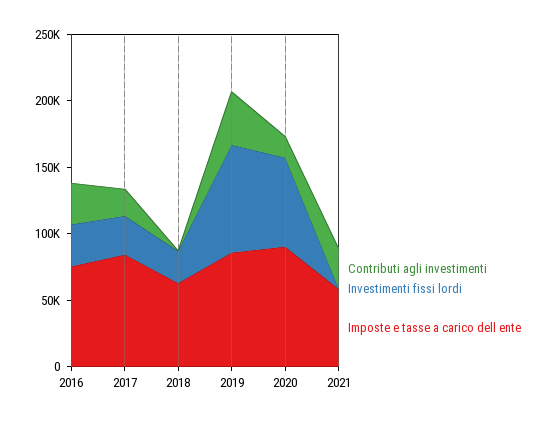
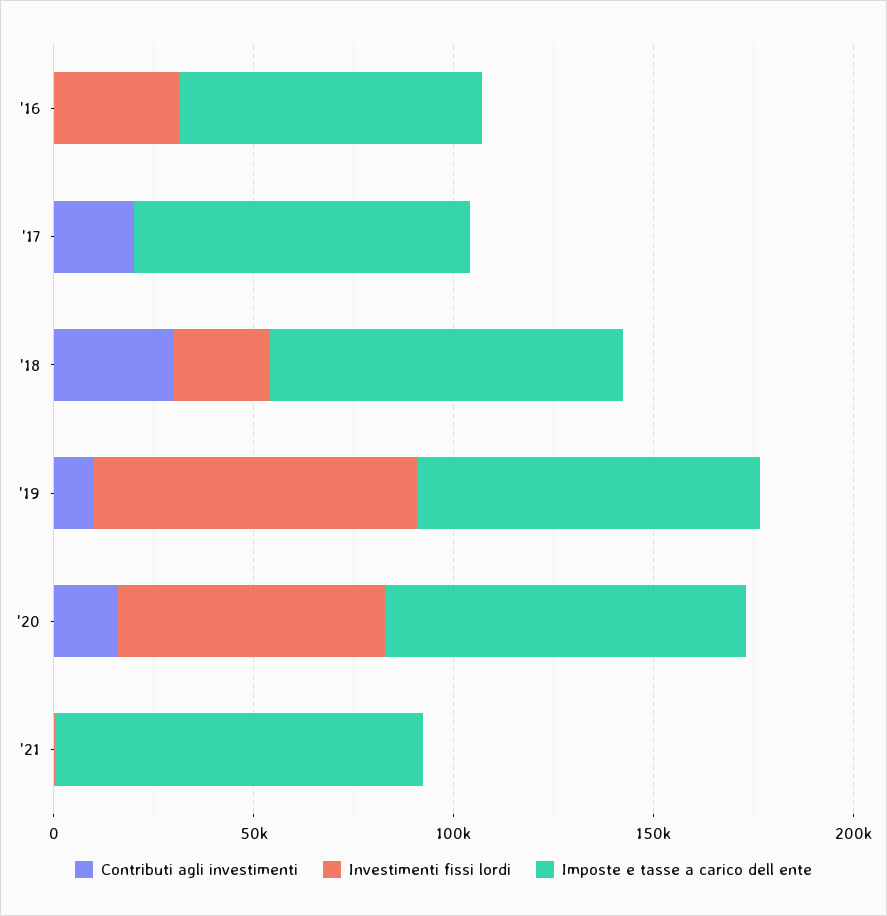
  {
    "Contributi agli investimenti": {
-     "2016": 30000,
+     "2016": 0,
      "2017": 20000,
-     "2018": 0,
+     "2018": 30000,
-     "2019": 40000,
+     "2019": 10000,
      "2020": 20000,
-     "2021": 30000
+     "2021": 0
    },
    "Investimenti fissi lordi": {
      "2016": 30000,
-     "2017": 30000,
+     "2017": 0,
      "2018": 20000,
      "2019": 80000,
      "2020": 70000,
      "2021": 0
    },
    "Imposte e tasse a carico dell ente": {
      "2016": 80000,
      "2017": 80000,
-     "2018": 60000,
+     "2018": 90000,
      "2019": 90000,
      "2020": 90000,
-     "2021": 60000
+     "2021": 90000
    }
  }

